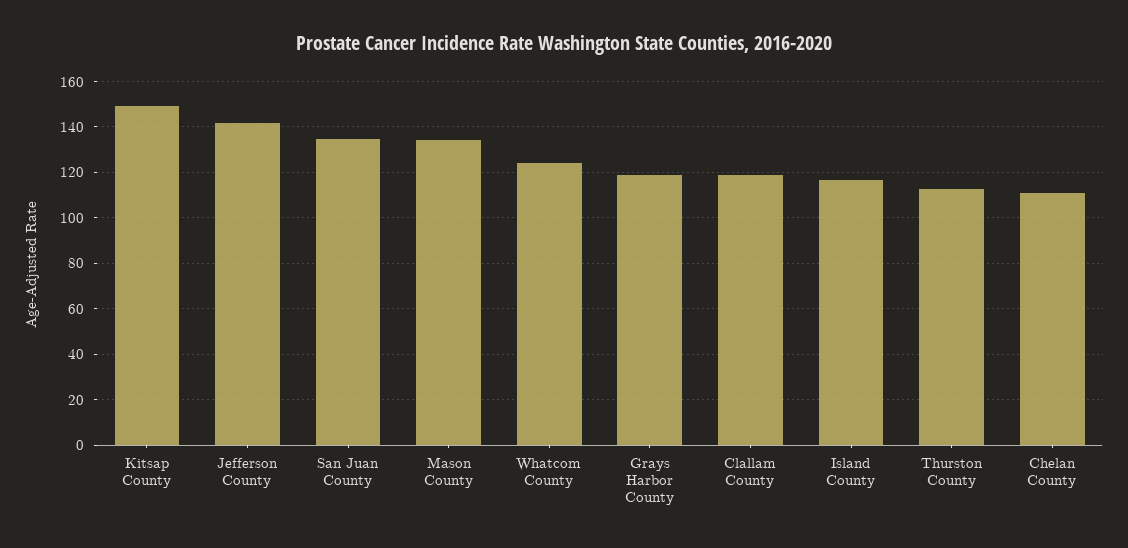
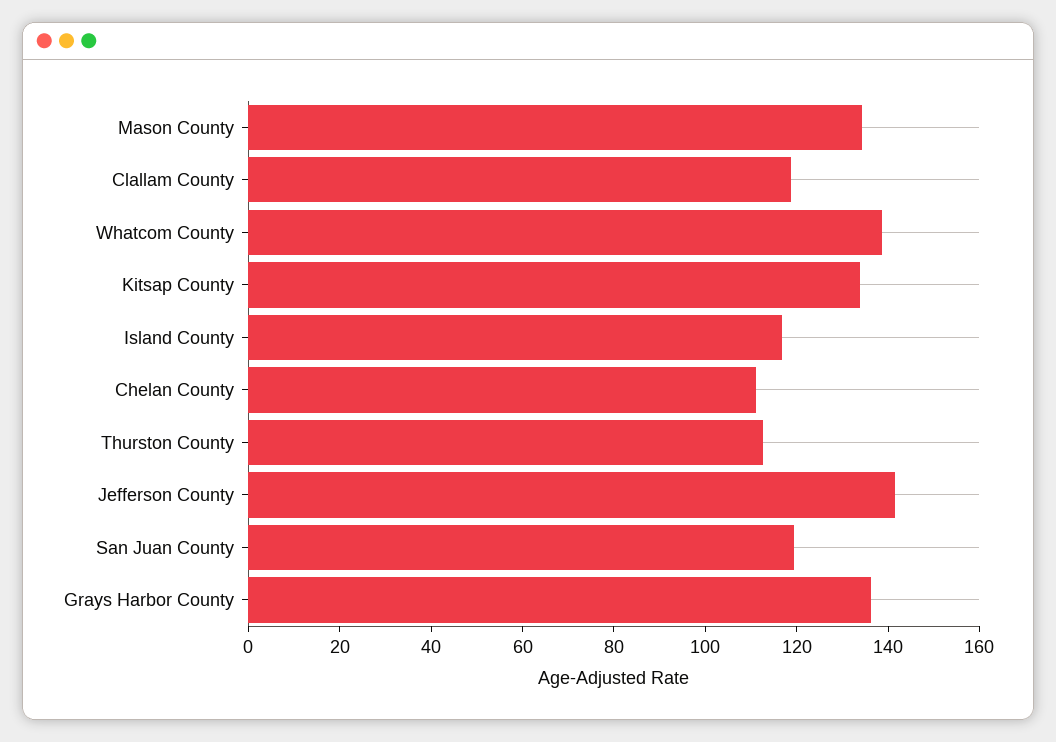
  {
-   "Kitsap County": 150,
+   "Kitsap County": 135,
    "Jefferson County": 140,
-   "San Juan County": 135,
+   "San Juan County": 120,
    "Mason County": 135,
-   "Whatcom County": 125,
+   "Whatcom County": 140,
-   "Grays Harbor County": 120,
+   "Grays Harbor County": 135,
    "Clallam County": 120,
    "Island County": 115,
    "Thurston County": 115,
    "Chelan County": 110
  }

